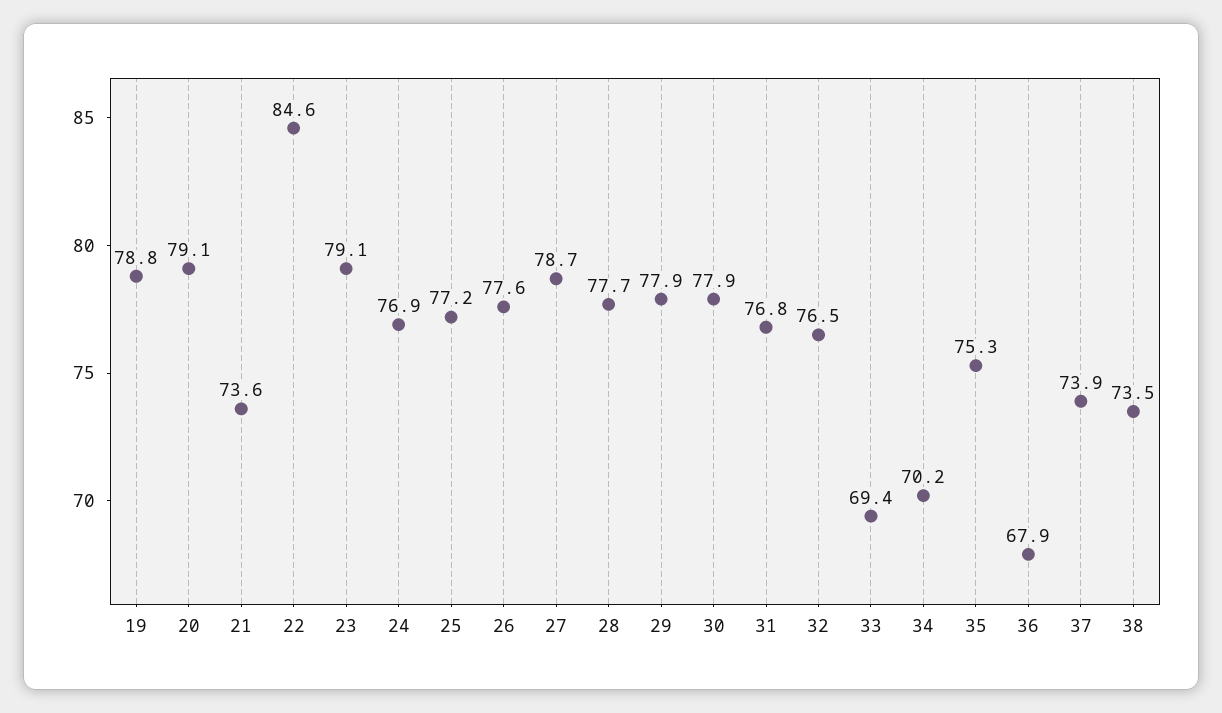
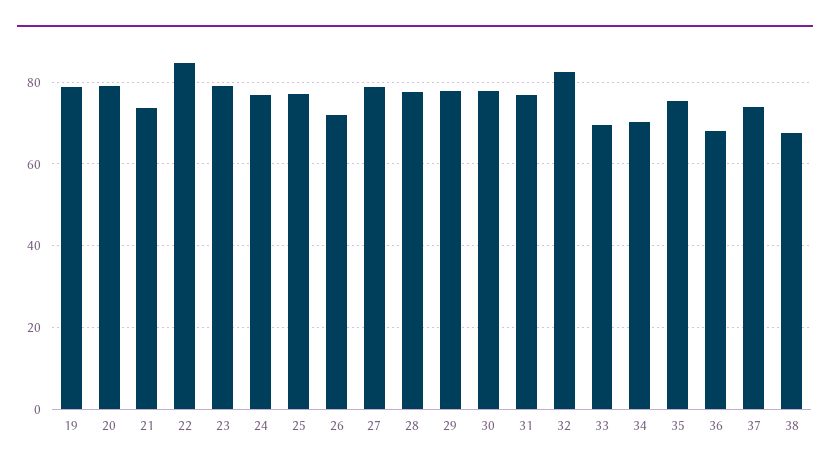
  {
    "19": 78.8,
    "20": 79.1,
    "21": 73.6,
    "22": 84.6,
    "23": 79.1,
    "24": 76.9,
    "25": 77.2,
-   "26": 77.6,
+   "26": 72,
    "27": 78.7,
    "28": 77.7,
    "29": 77.9,
    "30": 77.9,
    "31": 76.8,
-   "32": 76.5,
+   "32": 82,
    "33": 69.4,
    "34": 70.2,
    "35": 75.3,
    "36": 67.9,
    "37": 73.9,
-   "38": 73.5
+   "38": 68
  }

